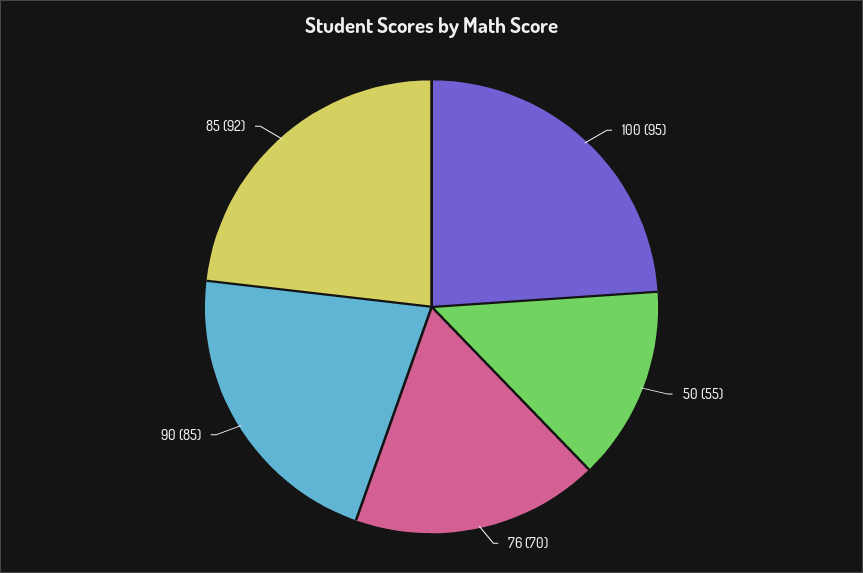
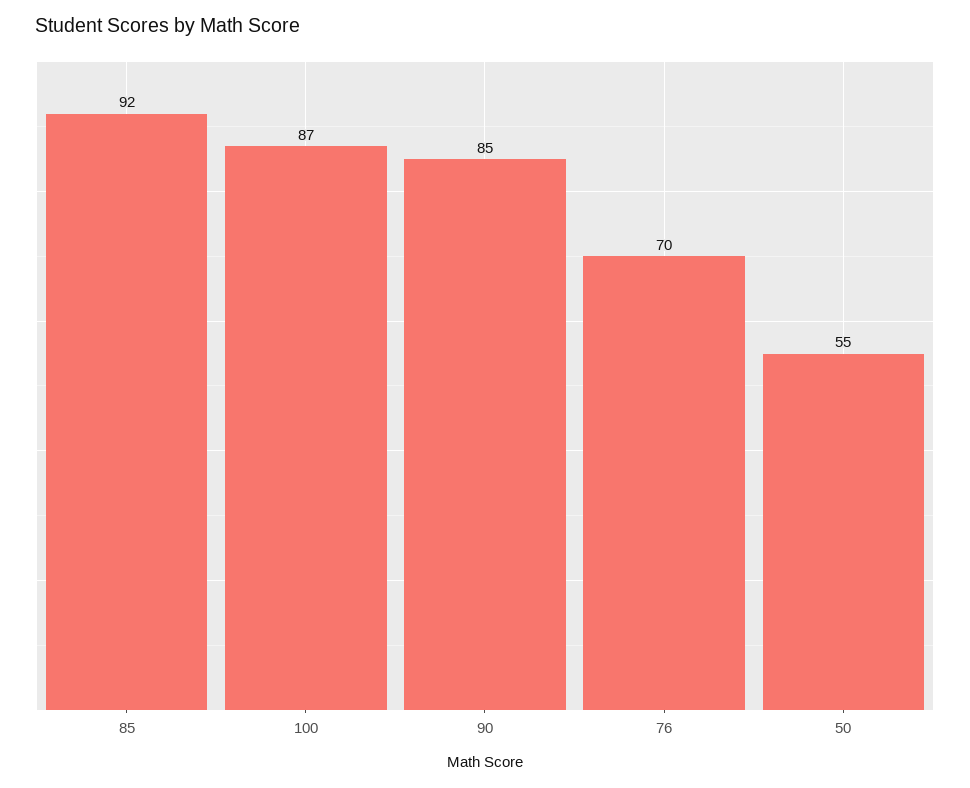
  {
-   "100": 95,
+   "100": 87,
    "50": 55,
    "76": 70,
    "90": 85,
    "85": 92
  }

